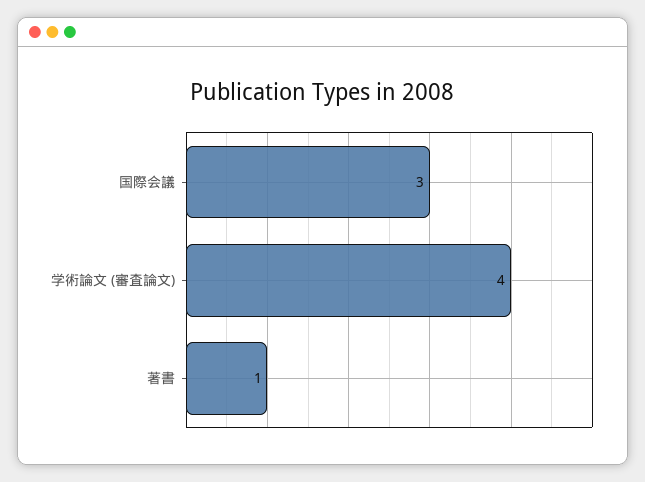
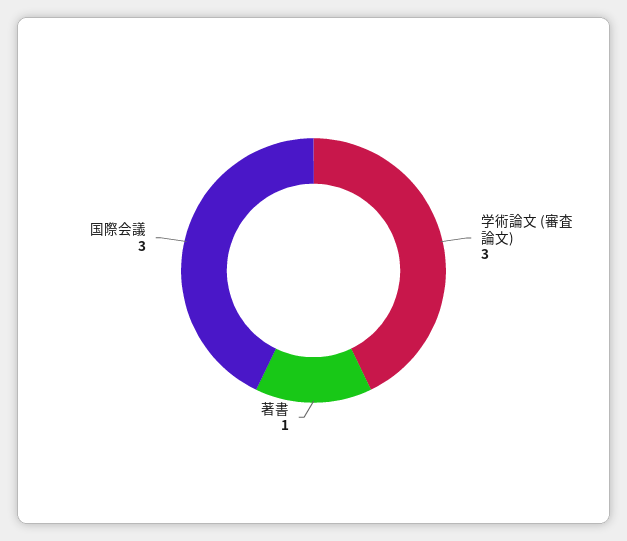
  {
    "国際会議": 3,
-   "学術論文 (審査論文)": 4,
+   "学術論文 (審査論文)": 3,
    "著書": 1
  }

